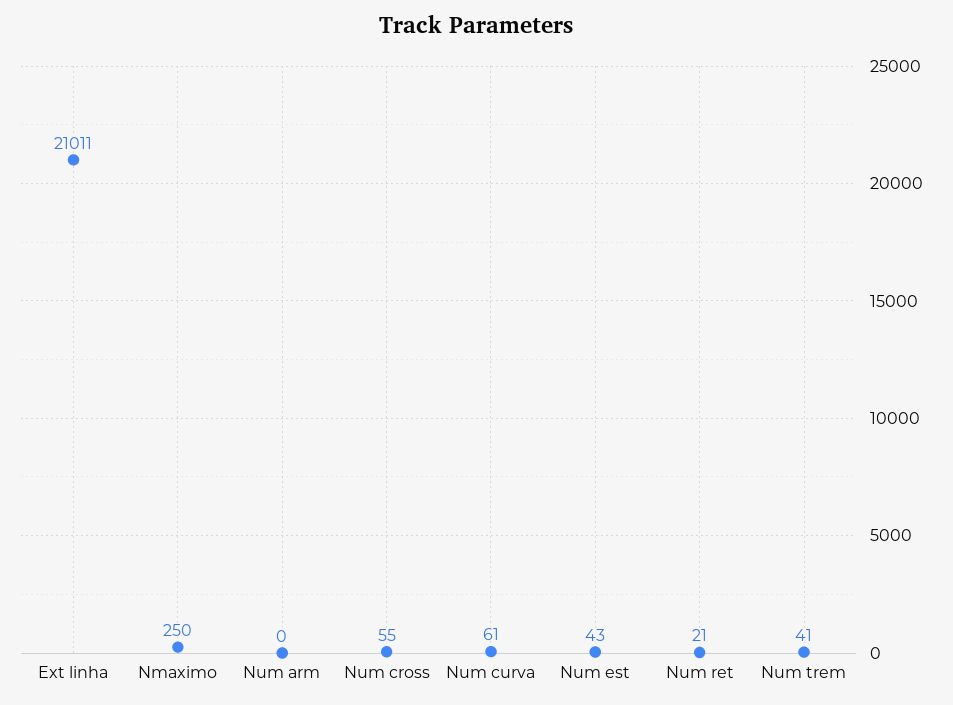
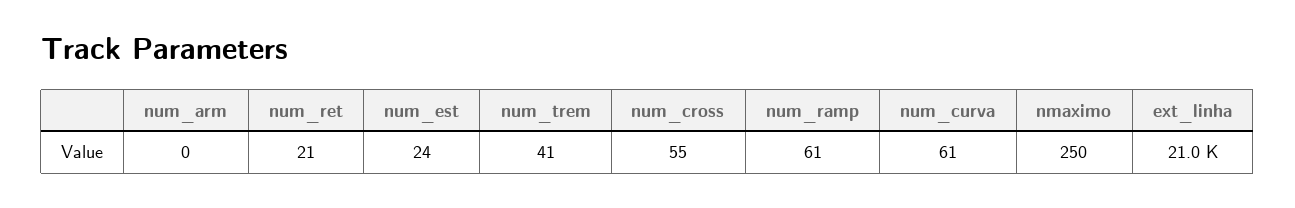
  {
    "Ext linha": 21011,
    "Nmaximo": 250,
    "Num arm": 0,
    "Num cross": 55,
    "Num curva": 61,
-   "Num est": 43,
+   "Num est": 24,
    "Num ret": 21,
-   "Num trem": 41
+   "Num trem": 41,
+   "num_ramp": 61
  }

